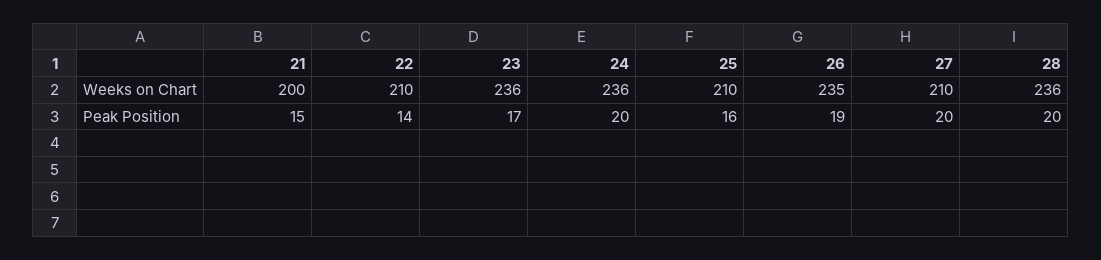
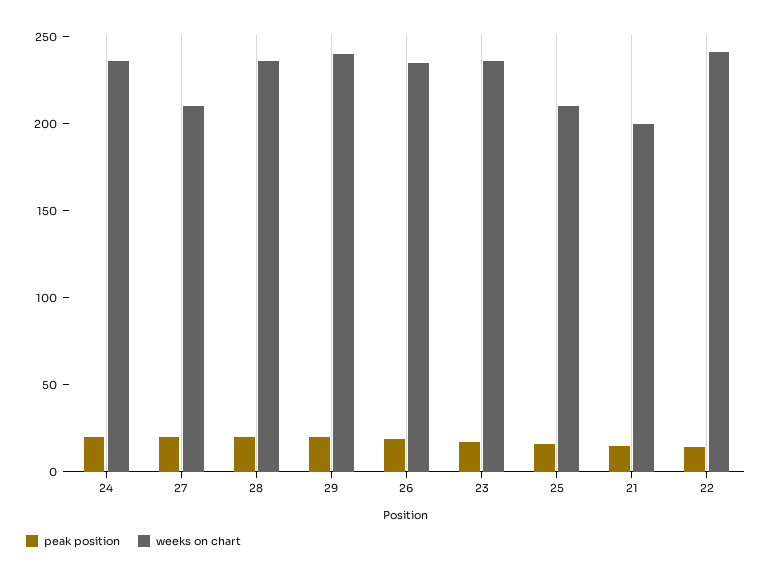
  {
    "Weeks on Chart": {
      "21": 200,
-     "22": 210,
+     "22": 240,
      "23": 236,
      "24": 236,
      "25": 210,
      "26": 235,
      "27": 210,
-     "28": 236
+     "28": 236,
+     "29": 240
    },
    "Peak Position": {
      "21": 15,
      "22": 14,
      "23": 17,
      "24": 20,
      "25": 16,
      "26": 19,
      "27": 20,
-     "28": 20
+     "28": 20,
+     "29": 20
    }
  }

